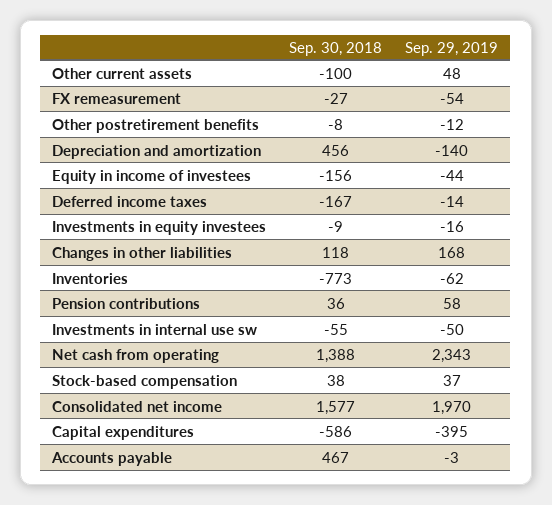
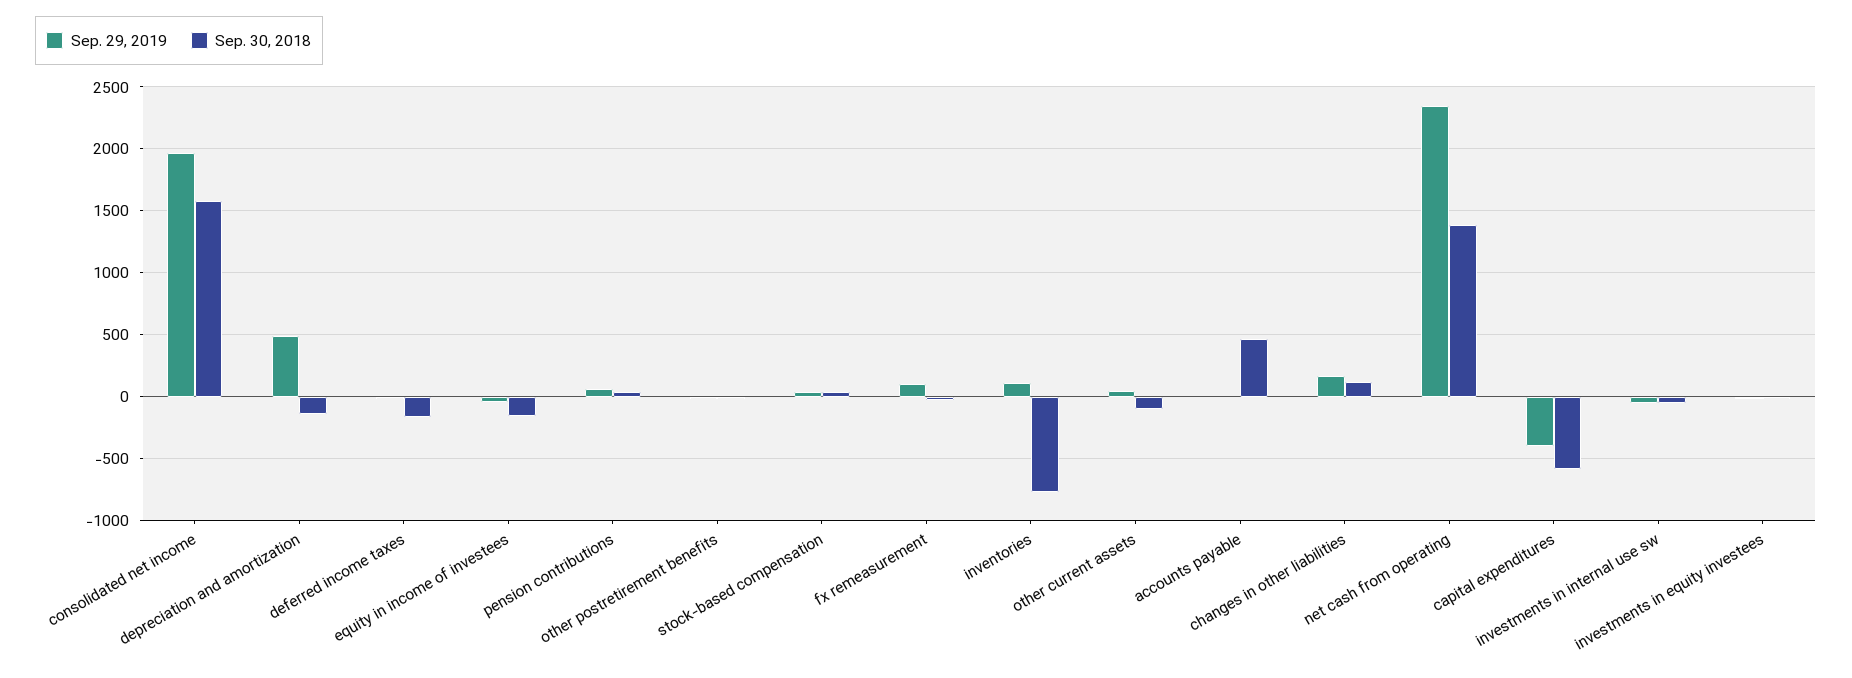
  {
    "Sep. 30, 2018": {
      "Other current assets": -100,
      "FX remeasurement": -27,
      "Other postretirement benefits": -8,
-     "Depreciation and amortization": 456,
+     "Depreciation and amortization": -150,
      "Equity in income of investees": -156,
      "Deferred income taxes": -167,
      "Investments in equity investees": -9,
      "Changes in other liabilities": 118,
      "Inventories": -773,
      "Pension contributions": 36,
      "Investments in internal use sw": -55,
      "Net cash from operating": 1388,
      "Stock-based compensation": 38,
      "Consolidated net income": 1577,
      "Capital expenditures": -586,
      "Accounts payable": 467
    },
    "Sep. 29, 2019": {
      "Other current assets": 48,
-     "FX remeasurement": -54,
+     "FX remeasurement": 100,
      "Other postretirement benefits": -12,
-     "Depreciation and amortization": -140,
+     "Depreciation and amortization": 500,
      "Equity in income of investees": -44,
      "Deferred income taxes": -14,
      "Investments in equity investees": -16,
      "Changes in other liabilities": 168,
-     "Inventories": -62,
+     "Inventories": 100,
      "Pension contributions": 58,
      "Investments in internal use sw": -50,
      "Net cash from operating": 2343,
      "Stock-based compensation": 37,
      "Consolidated net income": 1970,
      "Capital expenditures": -395,
      "Accounts payable": -3
    }
  }

